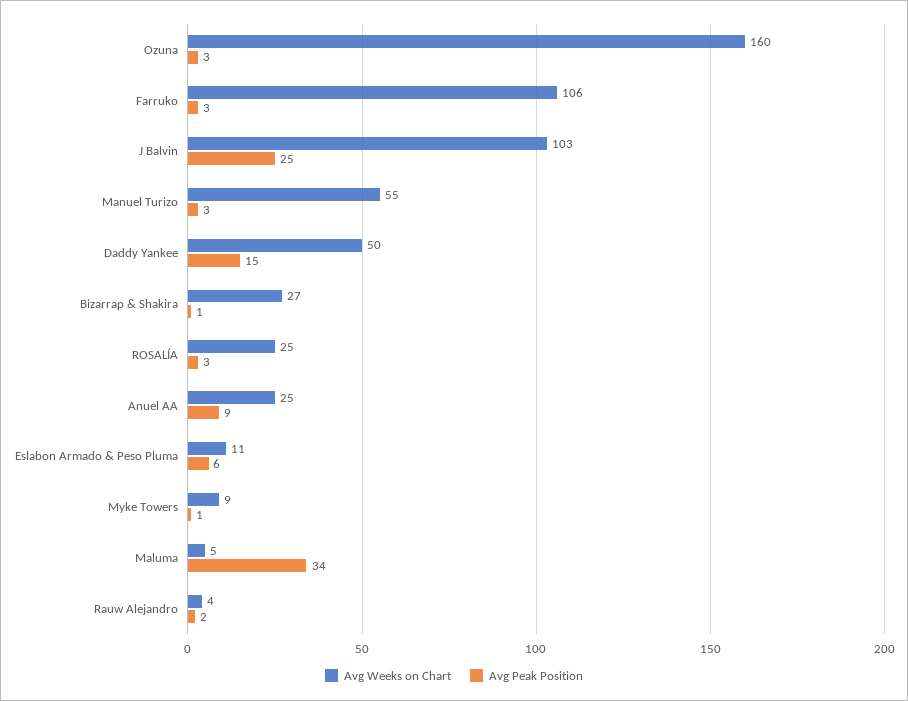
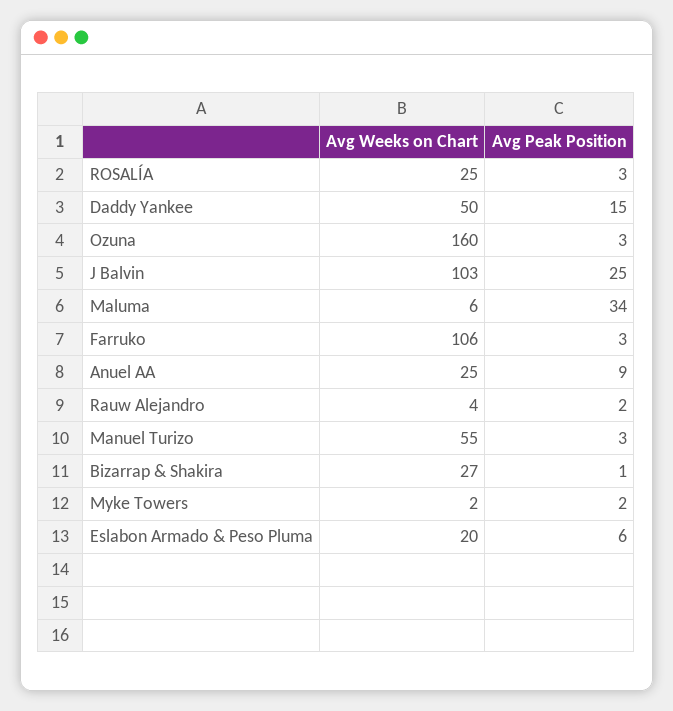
  {
    "Avg Weeks on Chart": {
      "Ozuna": 160,
      "Farruko": 106,
      "J Balvin": 103,
      "Manuel Turizo": 55,
      "Daddy Yankee": 50,
      "Bizarrap & Shakira": 27,
      "ROSALÍA": 25,
      "Anuel AA": 25,
-     "Eslabon Armado & Peso Pluma": 11,
+     "Eslabon Armado & Peso Pluma": 20,
-     "Myke Towers": 9,
+     "Myke Towers": 2,
-     "Maluma": 5,
+     "Maluma": 6,
      "Rauw Alejandro": 4
    },
    "Avg Peak Position": {
      "Ozuna": 3,
      "Farruko": 3,
      "J Balvin": 25,
      "Manuel Turizo": 3,
      "Daddy Yankee": 15,
      "Bizarrap & Shakira": 1,
      "ROSALÍA": 3,
      "Anuel AA": 9,
      "Eslabon Armado & Peso Pluma": 6,
-     "Myke Towers": 1,
+     "Myke Towers": 2,
      "Maluma": 34,
      "Rauw Alejandro": 2
    }
  }

